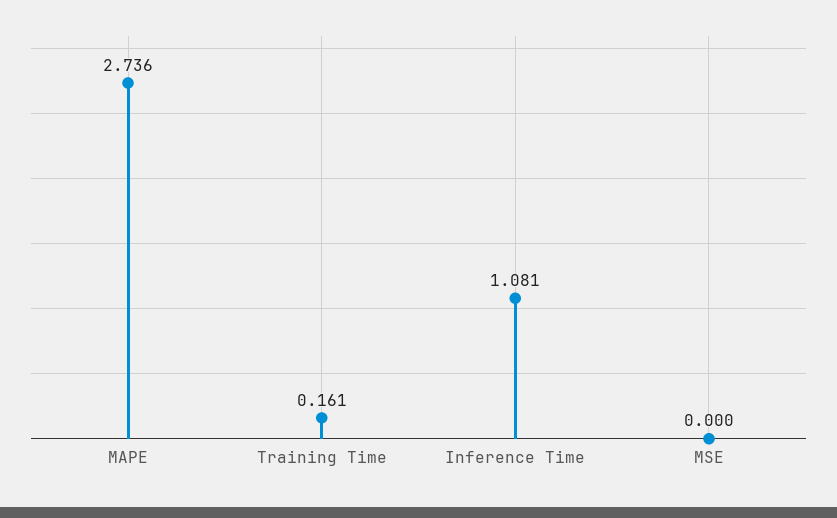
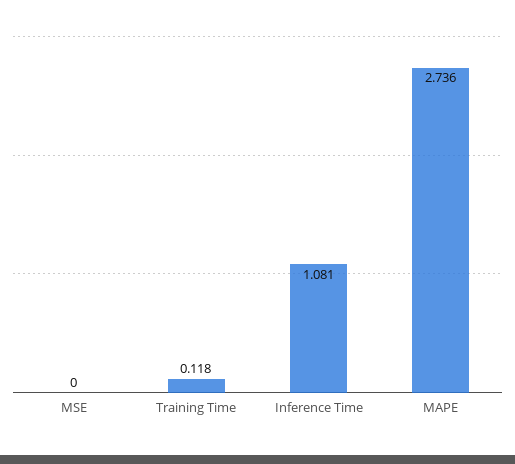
  {
    "MAPE": 2.736,
-   "Training Time": 0.161,
+   "Training Time": 0.118,
    "Inference Time": 1.081,
    "MSE": 0
  }

